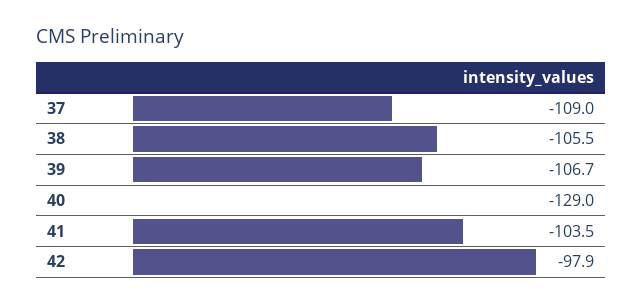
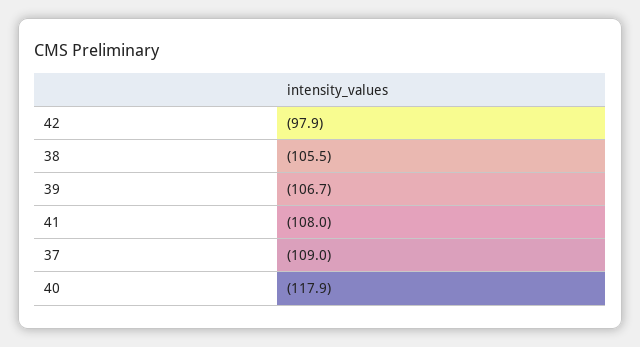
  {
    "37": -109,
    "38": -105.5,
    "39": -106.7,
-   "40": -129,
+   "40": -117.9,
-   "41": -103.5,
+   "41": -108,
    "42": -97.9
  }

